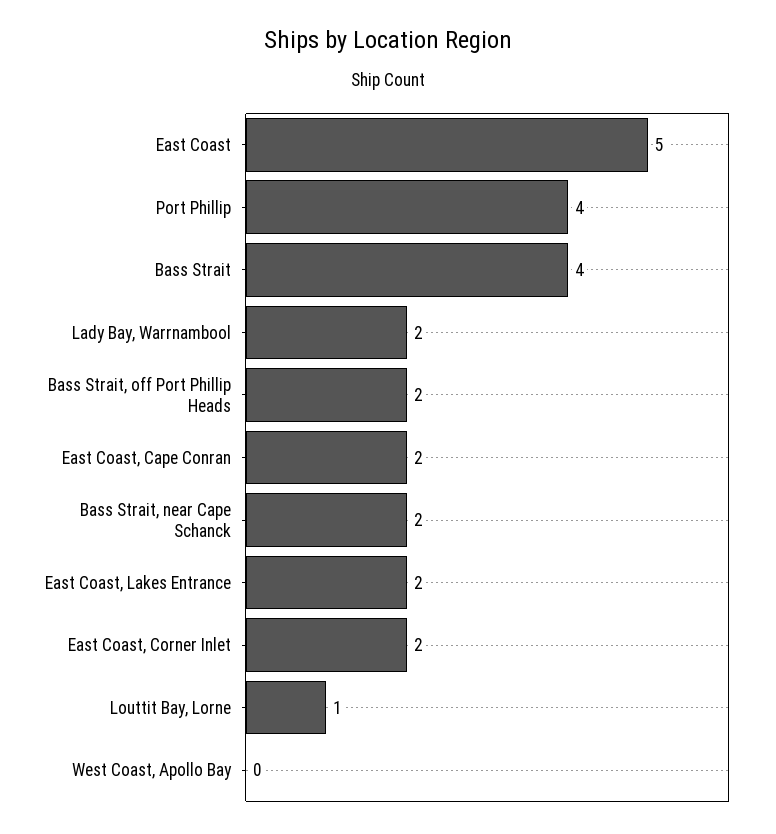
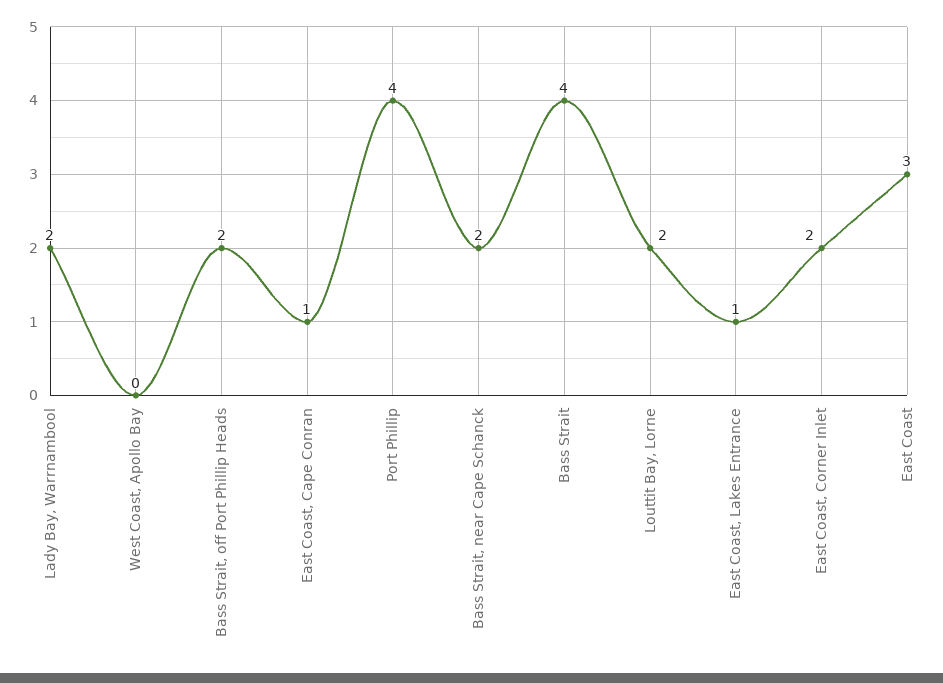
  {
-   "East Coast": 5,
+   "East Coast": 3,
    "Port Phillip": 4,
    "Bass Strait": 4,
    "Lady Bay, Warrnambool": 2,
    "Bass Strait, off Port Phillip Heads": 2,
-   "East Coast, Cape Conran": 2,
+   "East Coast, Cape Conran": 1,
    "Bass Strait, near Cape Schanck": 2,
-   "East Coast, Lakes Entrance": 2,
+   "East Coast, Lakes Entrance": 1,
    "East Coast, Corner Inlet": 2,
-   "Louttit Bay, Lorne": 1,
+   "Louttit Bay, Lorne": 2,
    "West Coast, Apollo Bay": 0
  }

